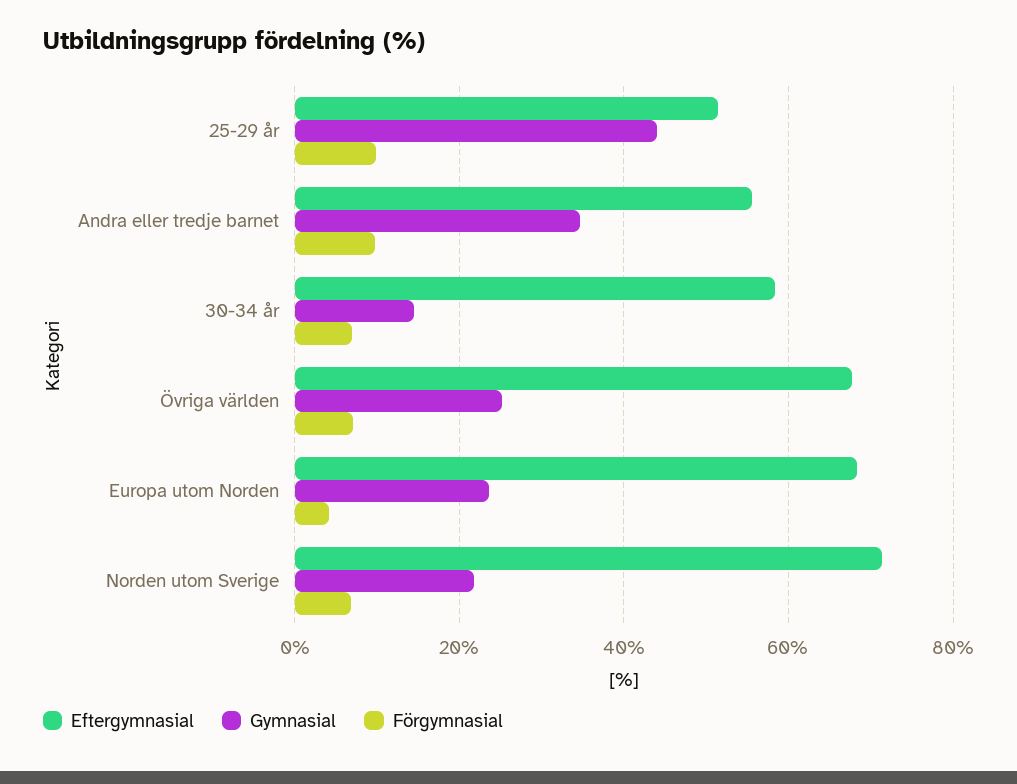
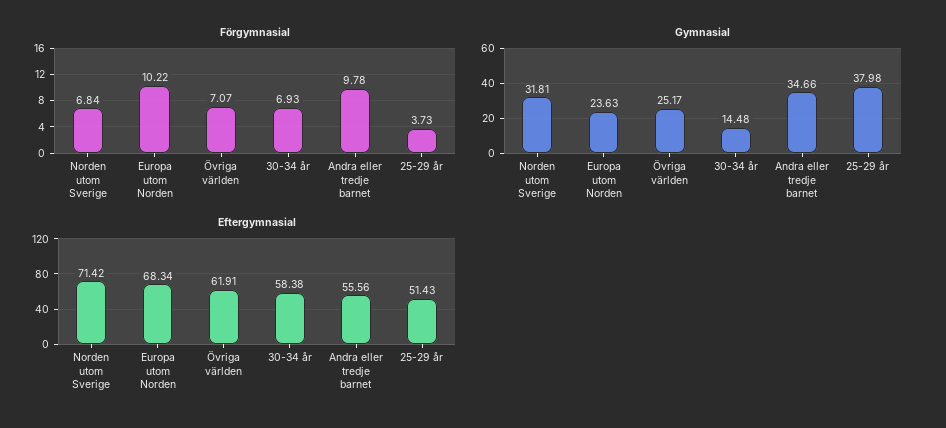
  {
    "Eftergymnasial": {
      "25-29 år": 51.43,
      "Andra eller tredje barnet": 55.56,
      "30-34 år": 58.38,
-     "Övriga världen": 68,
+     "Övriga världen": 61.91,
      "Europa utom Norden": 68.34,
      "Norden utom Sverige": 71.42
    },
    "Gymnasial": {
-     "25-29 år": 44,
+     "25-29 år": 37.98,
      "Andra eller tredje barnet": 34.66,
      "30-34 år": 14.48,
      "Övriga världen": 25.17,
      "Europa utom Norden": 23.63,
-     "Norden utom Sverige": 22
+     "Norden utom Sverige": 31.81
    },
    "Förgymnasial": {
-     "25-29 år": 10,
+     "25-29 år": 3.73,
      "Andra eller tredje barnet": 9.78,
      "30-34 år": 6.93,
      "Övriga världen": 7.07,
-     "Europa utom Norden": 4,
+     "Europa utom Norden": 10.22,
      "Norden utom Sverige": 6.84
    }
  }

